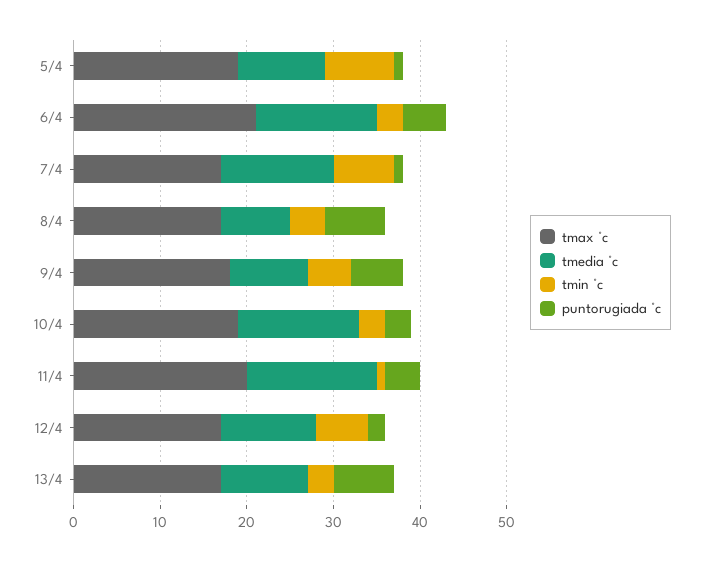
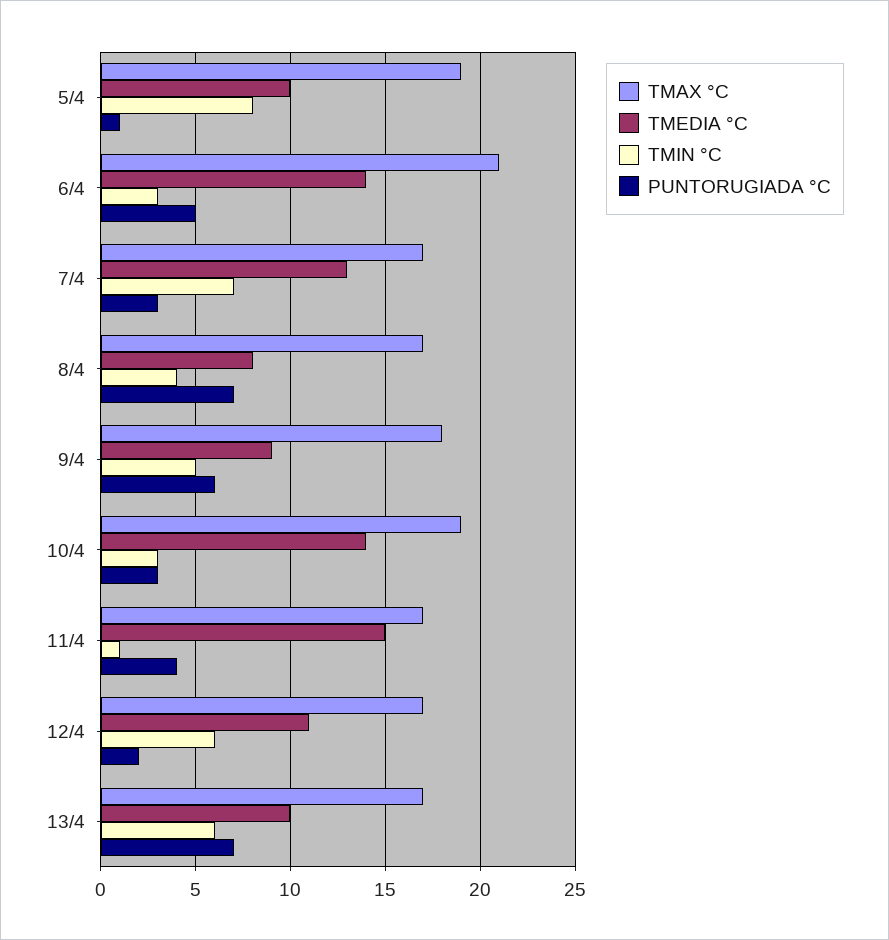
  {
    "tmax °c": {
      "5/4": 19,
      "6/4": 21,
      "7/4": 17,
      "8/4": 17,
      "9/4": 18,
      "10/4": 19,
-     "11/4": 20,
+     "11/4": 17,
      "12/4": 17,
      "13/4": 17
    },
    "tmedia °c": {
      "5/4": 10,
      "6/4": 14,
      "7/4": 13,
      "8/4": 8,
      "9/4": 9,
      "10/4": 14,
      "11/4": 15,
      "12/4": 11,
      "13/4": 10
    },
    "tmin °c": {
      "5/4": 8,
      "6/4": 3,
      "7/4": 7,
      "8/4": 4,
      "9/4": 5,
      "10/4": 3,
      "11/4": 1,
      "12/4": 6,
-     "13/4": 3
+     "13/4": 6
    },
    "puntorugiada °c": {
      "5/4": 1,
      "6/4": 5,
-     "7/4": 1,
+     "7/4": 3,
      "8/4": 7,
      "9/4": 6,
      "10/4": 3,
      "11/4": 4,
      "12/4": 2,
      "13/4": 7
    }
  }

